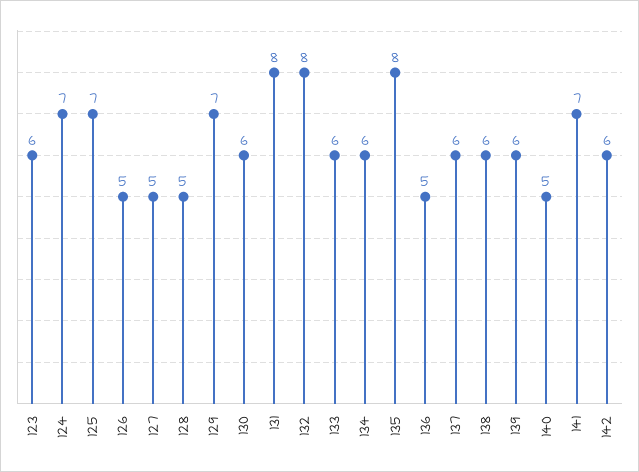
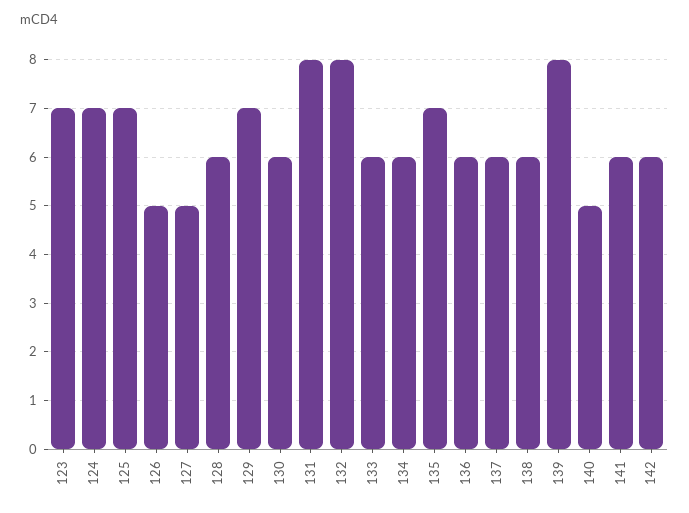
  {
-   "123": 6,
+   "123": 7,
    "124": 7,
    "125": 7,
    "126": 5,
    "127": 5,
-   "128": 5,
+   "128": 6,
    "129": 7,
    "130": 6,
    "131": 8,
    "132": 8,
    "133": 6,
    "134": 6,
-   "135": 8,
+   "135": 7,
-   "136": 5,
+   "136": 6,
    "137": 6,
    "138": 6,
-   "139": 6,
+   "139": 8,
    "140": 5,
-   "141": 7,
+   "141": 6,
    "142": 6
  }

